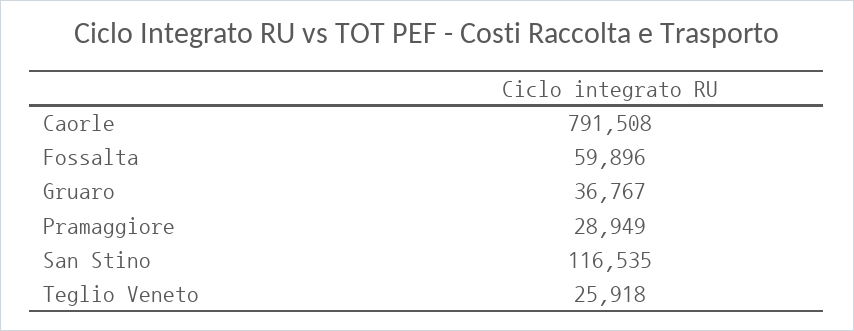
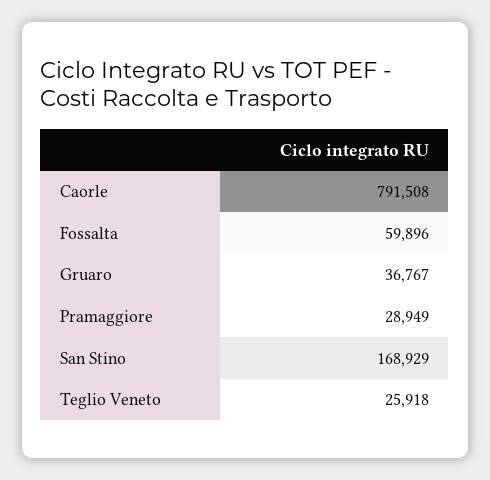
  {
    "Caorle": 791508,
    "Fossalta": 59896,
    "Gruaro": 36767,
    "Pramaggiore": 28949,
-   "San Stino": 116535,
+   "San Stino": 168929,
    "Teglio Veneto": 25918
  }

